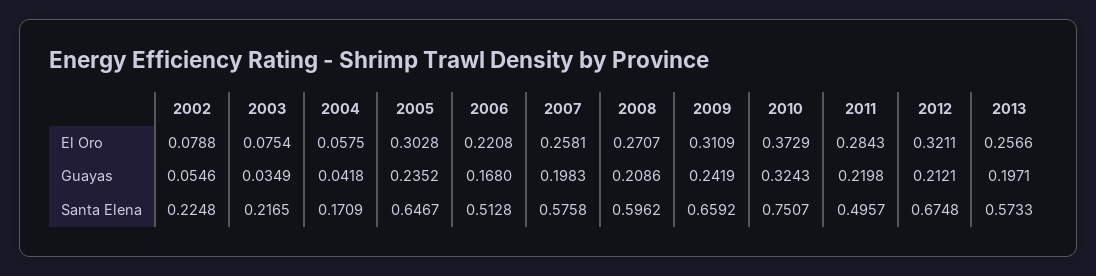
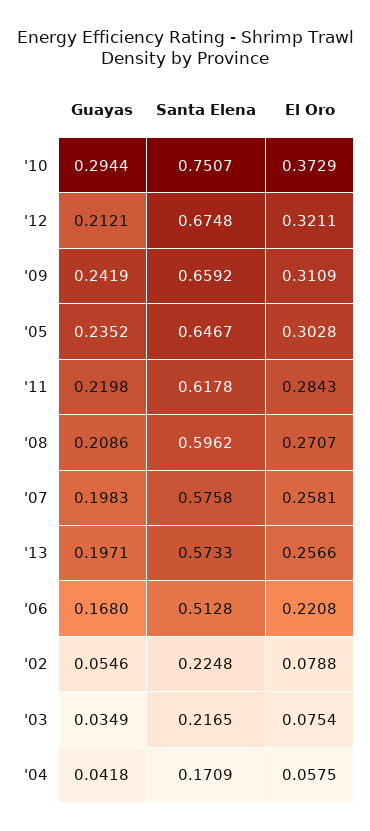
  {
    "2002": {
      "El Oro": 0.0788,
      "Guayas": 0.0546,
      "Santa Elena": 0.2248
    },
    "2003": {
      "El Oro": 0.0754,
      "Guayas": 0.0349,
      "Santa Elena": 0.2165
    },
    "2004": {
      "El Oro": 0.0575,
      "Guayas": 0.0418,
      "Santa Elena": 0.1709
    },
    "2005": {
      "El Oro": 0.3028,
      "Guayas": 0.2352,
      "Santa Elena": 0.6467
    },
    "2006": {
      "El Oro": 0.2208,
      "Guayas": 0.168,
      "Santa Elena": 0.5128
    },
    "2007": {
      "El Oro": 0.2581,
      "Guayas": 0.1983,
      "Santa Elena": 0.5758
    },
    "2008": {
      "El Oro": 0.2707,
      "Guayas": 0.2086,
      "Santa Elena": 0.5962
    },
    "2009": {
      "El Oro": 0.3109,
      "Guayas": 0.2419,
      "Santa Elena": 0.6592
    },
    "2010": {
      "El Oro": 0.3729,
-     "Guayas": 0.3243,
+     "Guayas": 0.2944,
      "Santa Elena": 0.7507
    },
    "2011": {
      "El Oro": 0.2843,
      "Guayas": 0.2198,
-     "Santa Elena": 0.4957
+     "Santa Elena": 0.6178
    },
    "2012": {
      "El Oro": 0.3211,
      "Guayas": 0.2121,
      "Santa Elena": 0.6748
    },
    "2013": {
      "El Oro": 0.2566,
      "Guayas": 0.1971,
      "Santa Elena": 0.5733
    }
  }

